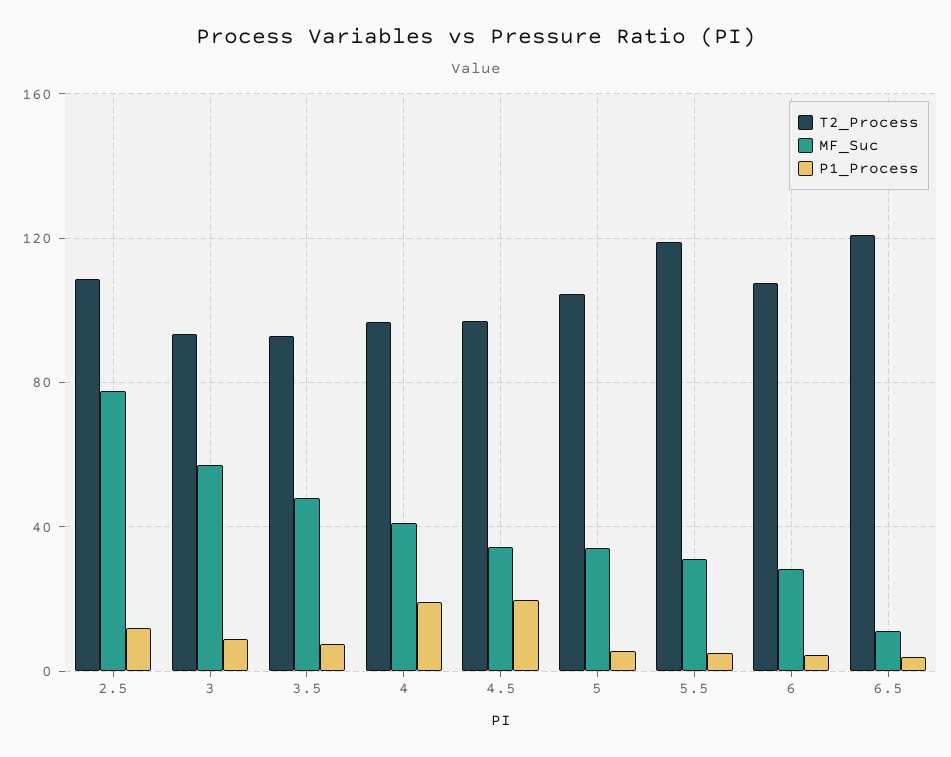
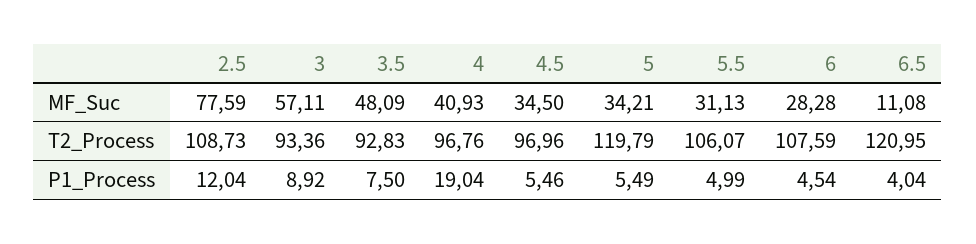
  {
    "T2_Process": {
      "2.5": 108.73,
      "3": 93.36,
      "3.5": 92.83,
      "4": 96.76,
      "4.5": 96.96,
-     "5": 105,
+     "5": 119.79,
-     "5.5": 120,
+     "5.5": 106.07,
      "6": 107.59,
      "6.5": 120.95
    },
    "MF_Suc": {
      "2.5": 77.59,
      "3": 57.11,
      "3.5": 48.09,
      "4": 40.93,
      "4.5": 34.5,
      "5": 34.21,
      "5.5": 31.13,
      "6": 28.28,
      "6.5": 11.08
    },
    "P1_Process": {
      "2.5": 12.04,
      "3": 8.92,
      "3.5": 7.5,
      "4": 19.04,
-     "4.5": 20,
+     "4.5": 5.46,
      "5": 5.49,
      "5.5": 4.99,
      "6": 4.54,
      "6.5": 4.04
    }
  }

